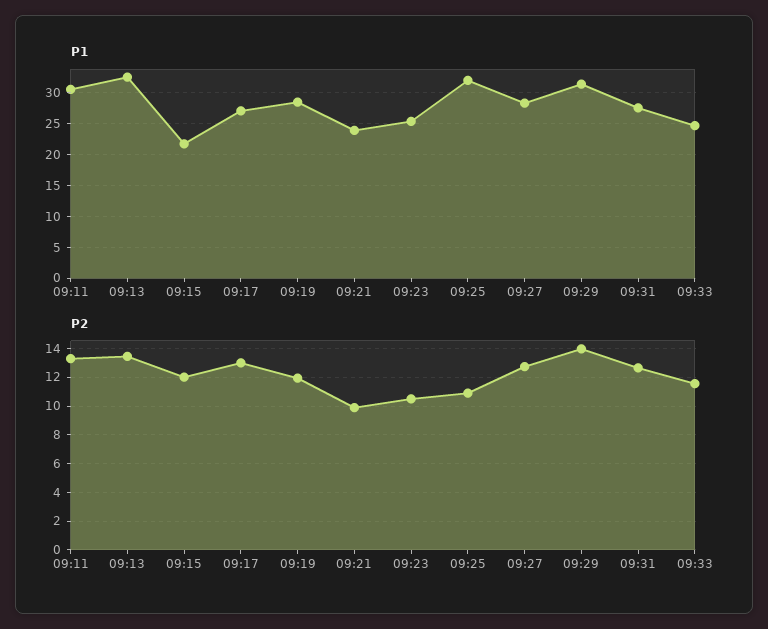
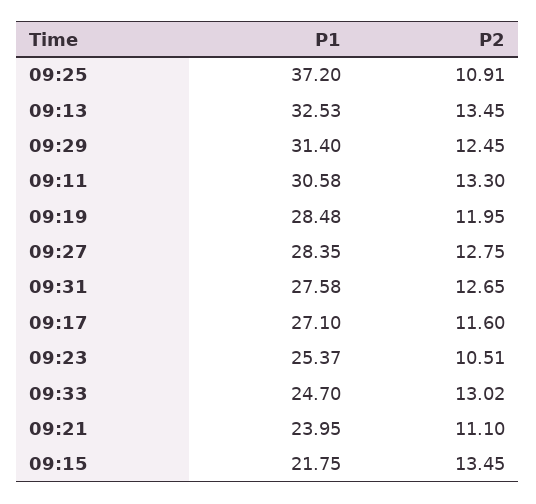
  {
    "P1": {
      "09:11": 30.58,
      "09:13": 32.53,
      "09:15": 21.75,
      "09:17": 27.1,
      "09:19": 28.48,
      "09:21": 23.95,
      "09:23": 25.37,
-     "09:25": 32,
+     "09:25": 37.2,
      "09:27": 28.35,
      "09:29": 31.4,
      "09:31": 27.58,
      "09:33": 24.7
    },
    "P2": {
      "09:11": 13.3,
      "09:13": 13.45,
-     "09:15": 12,
+     "09:15": 13.45,
-     "09:17": 13,
+     "09:17": 11.6,
      "09:19": 11.95,
-     "09:21": 10,
+     "09:21": 11.1,
      "09:23": 10.51,
      "09:25": 10.91,
      "09:27": 12.75,
-     "09:29": 14,
+     "09:29": 12.45,
      "09:31": 12.65,
-     "09:33": 11.5
+     "09:33": 13.02
    }
  }

